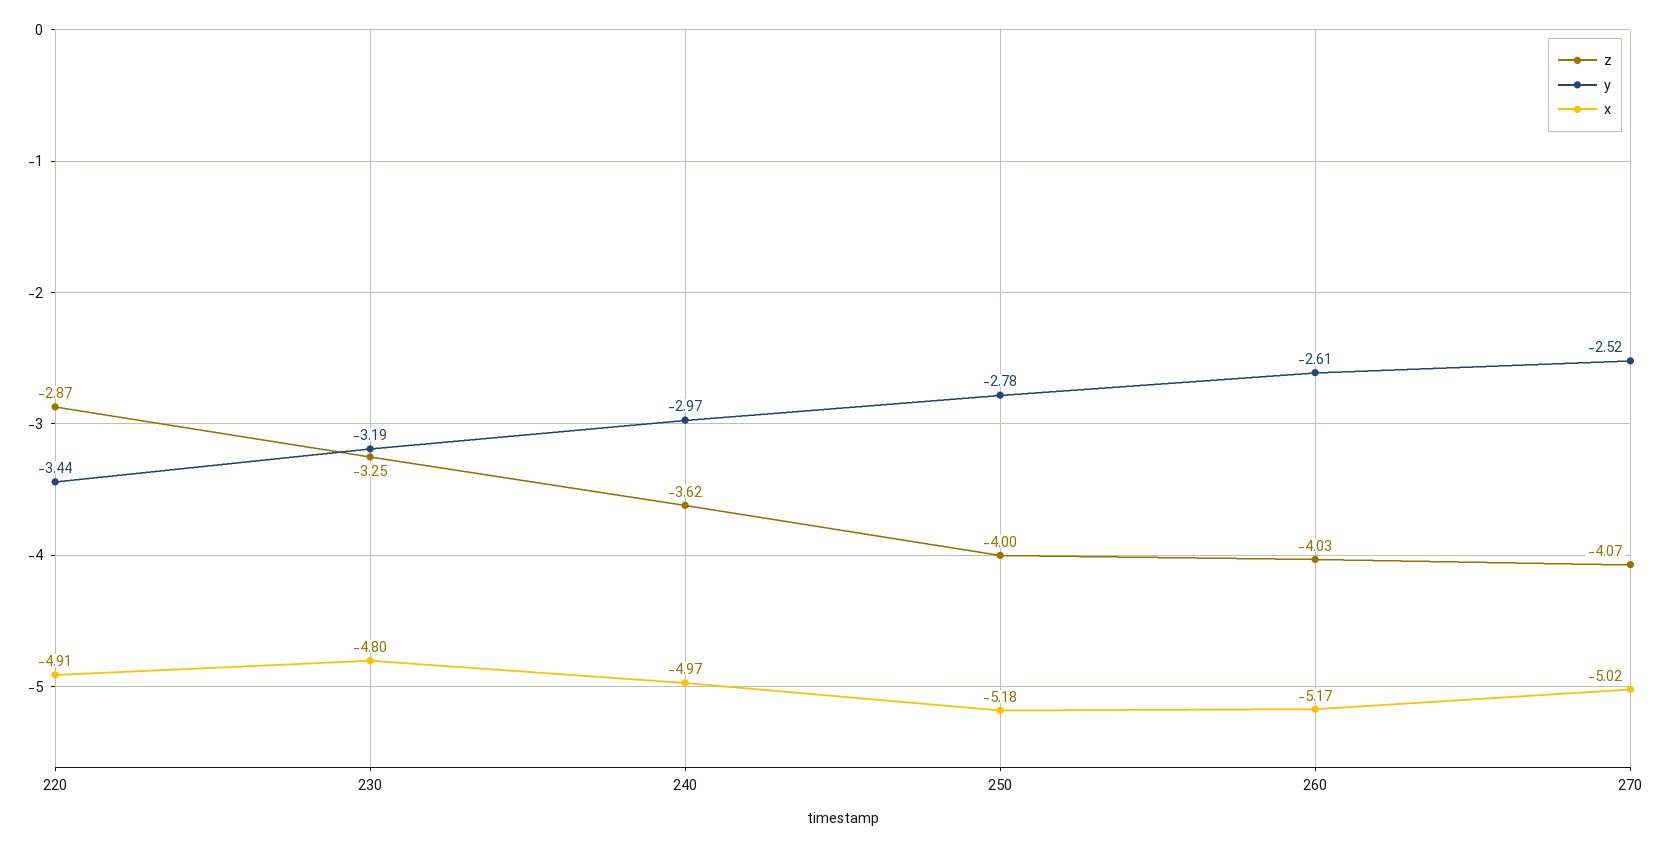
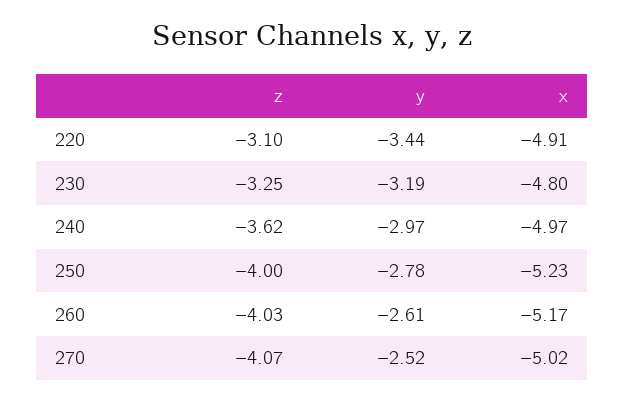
  {
    "z": {
-     "220": -2.87,
+     "220": -3.1,
      "230": -3.25,
      "240": -3.62,
      "250": -4,
      "260": -4.03,
      "270": -4.07
    },
    "y": {
      "220": -3.44,
      "230": -3.19,
      "240": -2.97,
      "250": -2.78,
      "260": -2.61,
      "270": -2.52
    },
    "x": {
      "220": -4.91,
      "230": -4.8,
      "240": -4.97,
-     "250": -5.18,
+     "250": -5.23,
      "260": -5.17,
      "270": -5.02
    }
  }

